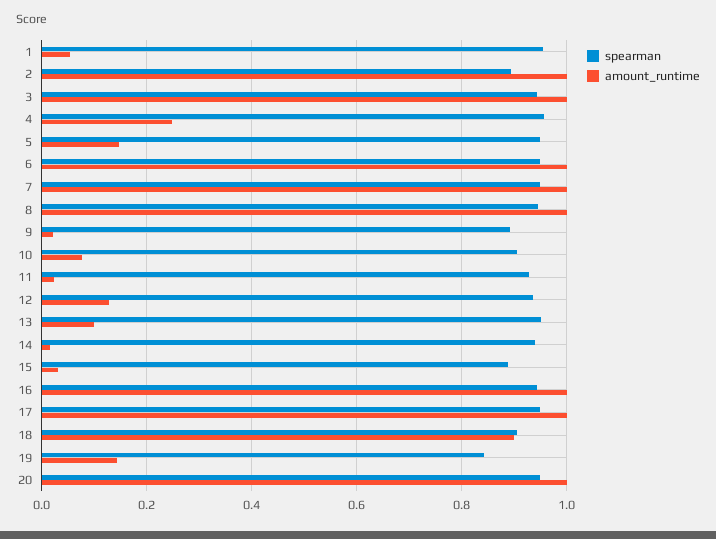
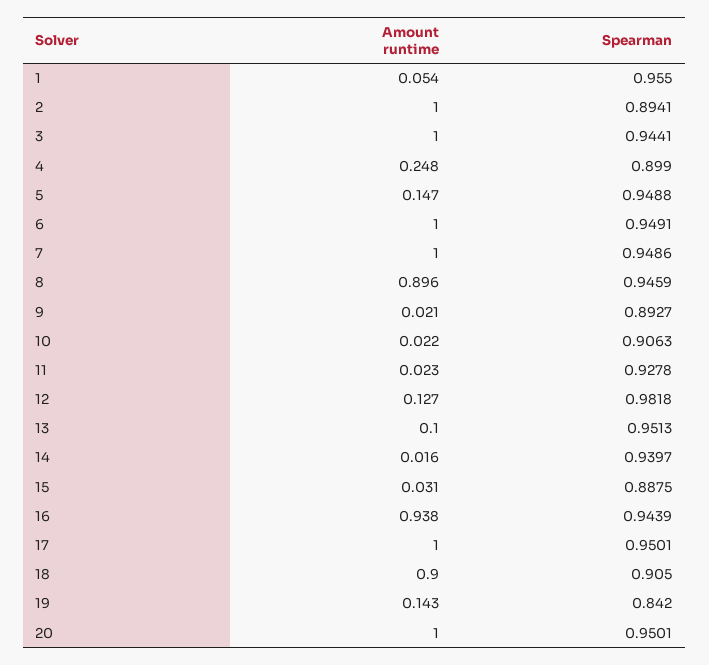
  {
    "spearman": {
      "1": 0.955,
      "2": 0.8941,
      "3": 0.9441,
-     "4": 0.96,
+     "4": 0.899,
      "5": 0.9488,
      "6": 0.9491,
      "7": 0.9486,
      "8": 0.9459,
      "9": 0.8927,
      "10": 0.9063,
      "11": 0.9278,
-     "12": 0.94,
+     "12": 0.9818,
      "13": 0.9513,
      "14": 0.9397,
      "15": 0.8875,
      "16": 0.9439,
      "17": 0.9501,
      "18": 0.905,
      "19": 0.842,
      "20": 0.9501
    },
    "amount_runtime": {
      "1": 0.054,
      "2": 1,
      "3": 1,
      "4": 0.248,
      "5": 0.147,
      "6": 1,
      "7": 1,
-     "8": 1,
+     "8": 0.896,
      "9": 0.021,
-     "10": 0.08,
+     "10": 0.022,
      "11": 0.023,
      "12": 0.127,
      "13": 0.1,
      "14": 0.016,
      "15": 0.031,
-     "16": 1,
+     "16": 0.938,
      "17": 1,
      "18": 0.9,
      "19": 0.143,
      "20": 1
    }
  }

